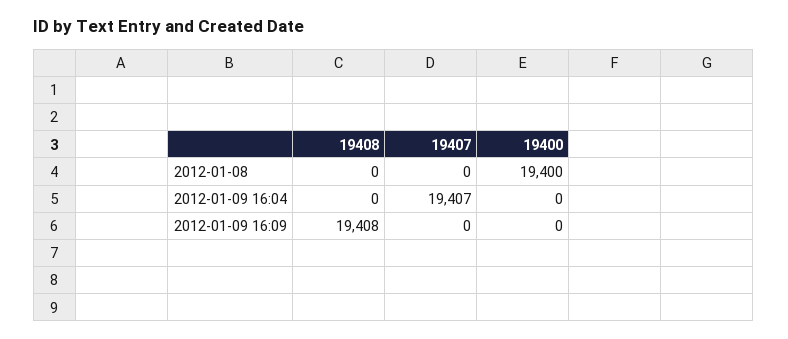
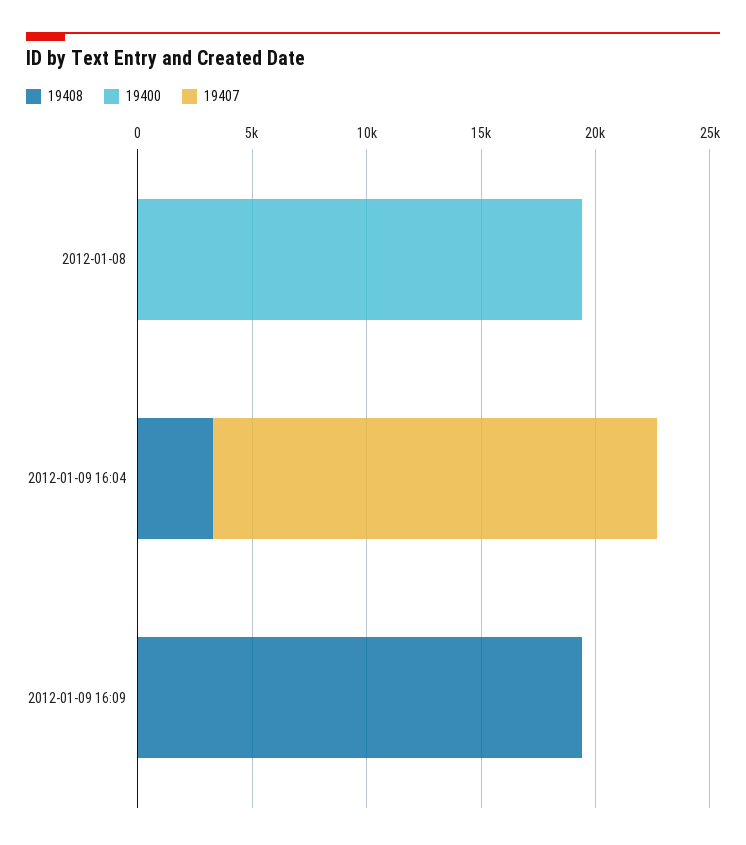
  {
    "19408": {
      "2012-01-08": 0,
-     "2012-01-09 16:04": 0,
+     "2012-01-09 16:04": 3000,
      "2012-01-09 16:09": 19408
    },
    "19407": {
      "2012-01-08": 0,
      "2012-01-09 16:04": 19407,
      "2012-01-09 16:09": 0
    },
    "19400": {
      "2012-01-08": 19400,
      "2012-01-09 16:04": 0,
      "2012-01-09 16:09": 0
    }
  }

